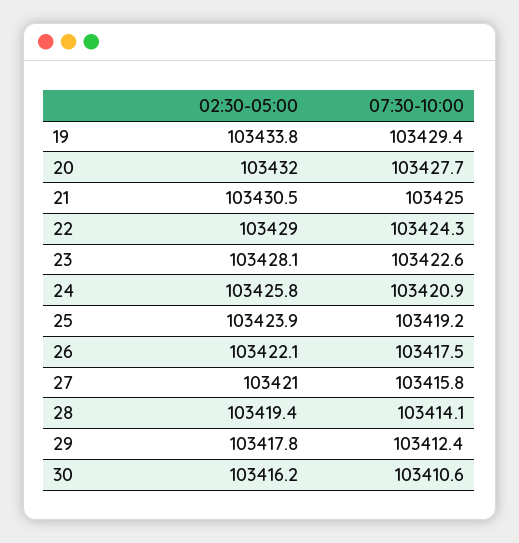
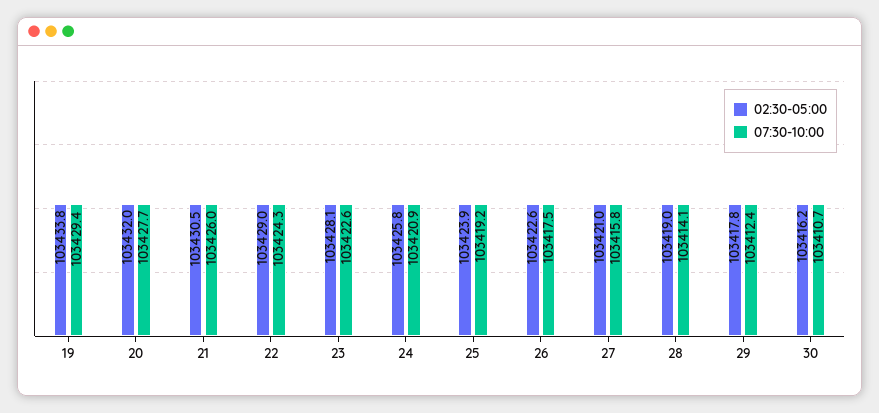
  {
    "02:30-05:00": {
      "19": 103433.8,
      "20": 103432,
      "21": 103430.5,
      "22": 103429,
      "23": 103428.1,
      "24": 103425.8,
      "25": 103423.9,
-     "26": 103422.1,
+     "26": 103422.6,
      "27": 103421,
-     "28": 103419.4,
+     "28": 103419,
      "29": 103417.8,
      "30": 103416.2
    },
    "07:30-10:00": {
      "19": 103429.4,
      "20": 103427.7,
-     "21": 103425,
+     "21": 103426,
      "22": 103424.3,
      "23": 103422.6,
      "24": 103420.9,
      "25": 103419.2,
      "26": 103417.5,
      "27": 103415.8,
      "28": 103414.1,
      "29": 103412.4,
-     "30": 103410.6
+     "30": 103410.7
    }
  }

